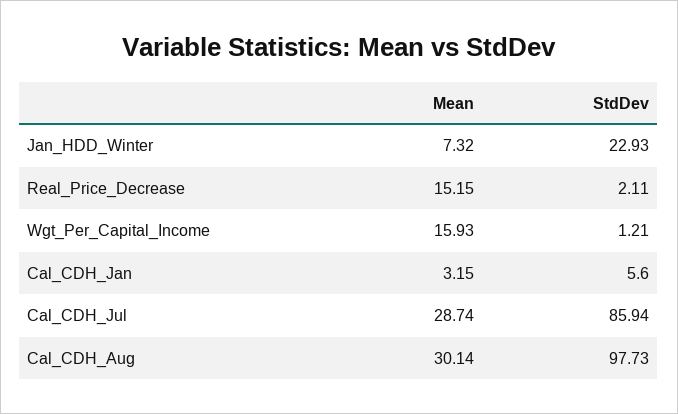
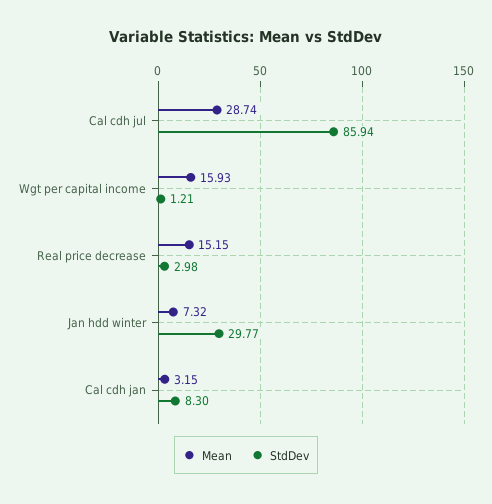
  {
    "Mean": {
      "Jan_HDD_Winter": 7.32,
      "Real_Price_Decrease": 15.15,
      "Wgt_Per_Capital_Income": 15.93,
      "Cal_CDH_Jan": 3.15,
-     "Cal_CDH_Jul": 28.74,
+     "Cal_CDH_Jul": 28.74
-     "Cal_CDH_Aug": 30.14
    },
    "StdDev": {
-     "Jan_HDD_Winter": 22.93,
+     "Jan_HDD_Winter": 29.77,
-     "Real_Price_Decrease": 2.11,
+     "Real_Price_Decrease": 2.98,
      "Wgt_Per_Capital_Income": 1.21,
-     "Cal_CDH_Jan": 5.6,
+     "Cal_CDH_Jan": 8.3,
-     "Cal_CDH_Jul": 85.94,
+     "Cal_CDH_Jul": 85.94
-     "Cal_CDH_Aug": 97.73
    }
  }

